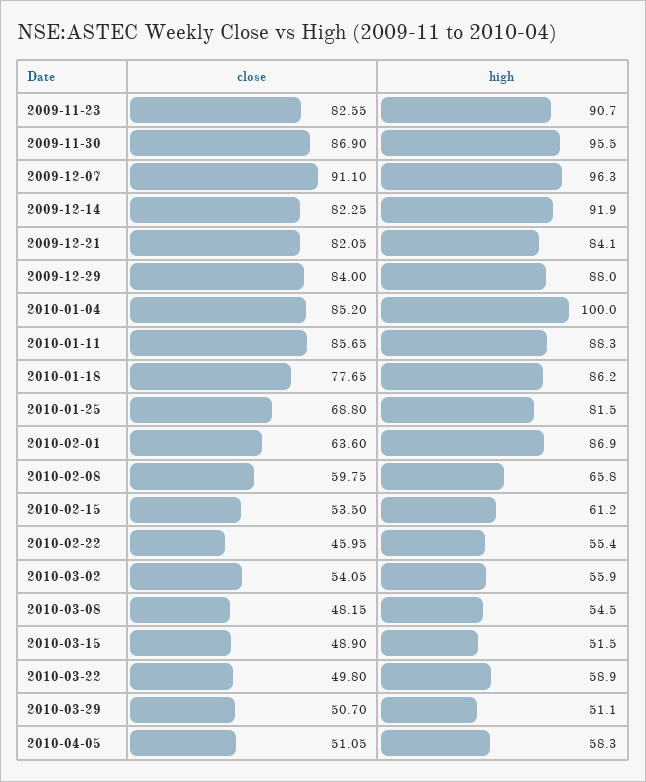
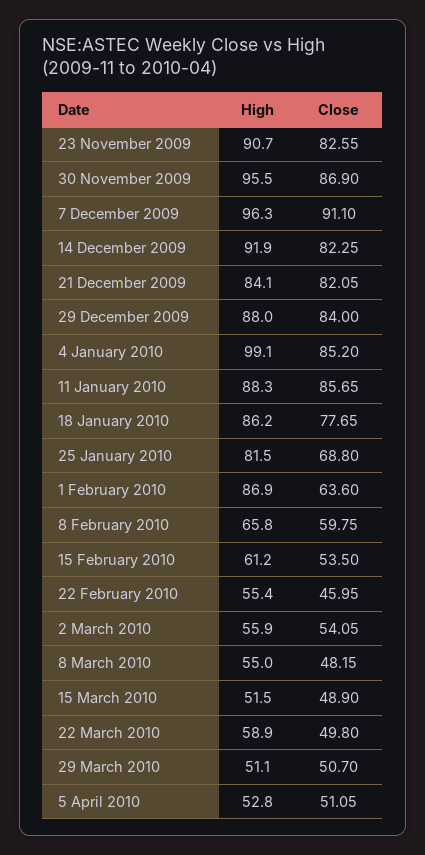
  {
    "close": {
      "2009-11-23": 82.55,
      "2009-11-30": 86.9,
      "2009-12-07": 91.1,
      "2009-12-14": 82.25,
      "2009-12-21": 82.05,
      "2009-12-29": 84,
      "2010-01-04": 85.2,
      "2010-01-11": 85.65,
      "2010-01-18": 77.65,
      "2010-01-25": 68.8,
      "2010-02-01": 63.6,
      "2010-02-08": 59.75,
      "2010-02-15": 53.5,
      "2010-02-22": 45.95,
      "2010-03-02": 54.05,
      "2010-03-08": 48.15,
      "2010-03-15": 48.9,
      "2010-03-22": 49.8,
      "2010-03-29": 50.7,
      "2010-04-05": 51.05
    },
    "high": {
      "2009-11-23": 90.7,
      "2009-11-30": 95.5,
      "2009-12-07": 96.3,
      "2009-12-14": 91.9,
      "2009-12-21": 84.1,
      "2009-12-29": 88,
-     "2010-01-04": 100,
+     "2010-01-04": 99.1,
      "2010-01-11": 88.3,
      "2010-01-18": 86.2,
      "2010-01-25": 81.5,
      "2010-02-01": 86.9,
      "2010-02-08": 65.8,
      "2010-02-15": 61.2,
      "2010-02-22": 55.4,
      "2010-03-02": 55.9,
-     "2010-03-08": 54.5,
+     "2010-03-08": 55,
      "2010-03-15": 51.5,
      "2010-03-22": 58.9,
      "2010-03-29": 51.1,
-     "2010-04-05": 58.3
+     "2010-04-05": 52.8
    }
  }

